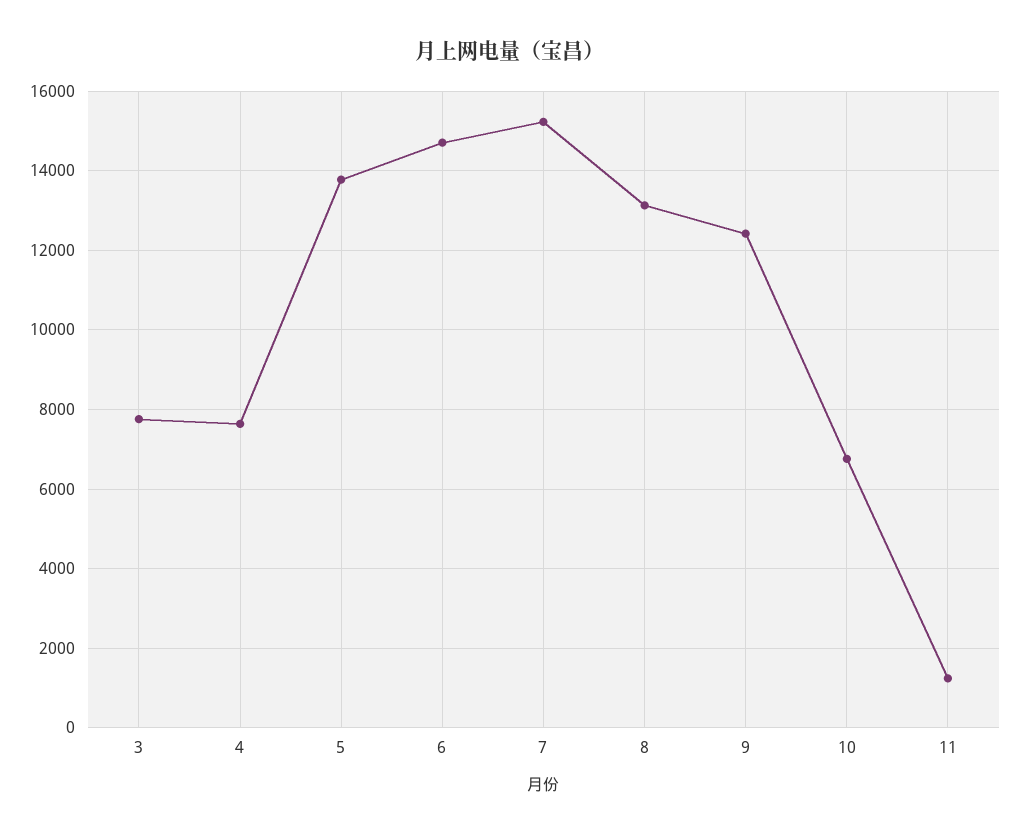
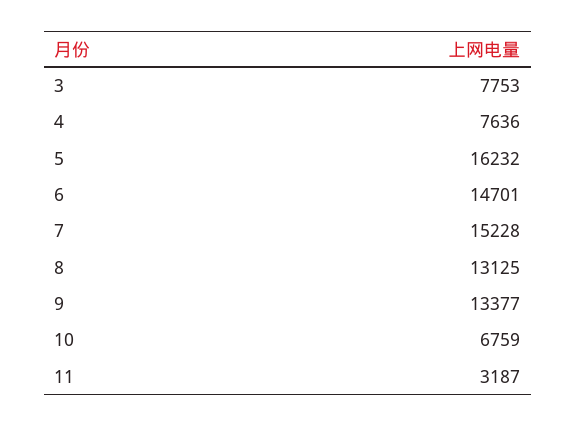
  {
    "3": 7753,
    "4": 7636,
-   "5": 13800,
+   "5": 16232,
    "6": 14701,
    "7": 15228,
    "8": 13125,
-   "9": 12400,
+   "9": 13377,
    "10": 6759,
-   "11": 1200
+   "11": 3187
  }

